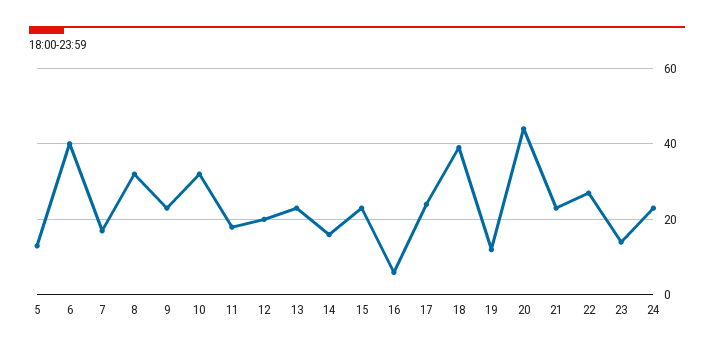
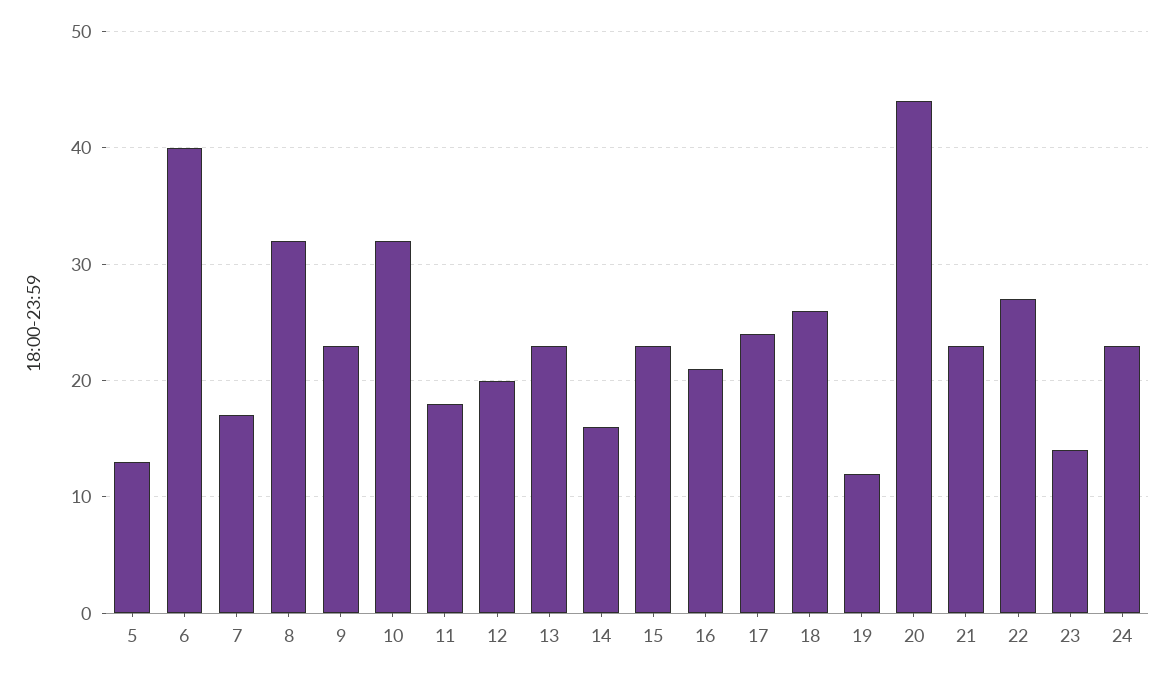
  {
    "5": 13,
    "6": 40,
    "7": 17,
    "8": 32,
    "9": 23,
    "10": 32,
    "11": 18,
    "12": 20,
    "13": 23,
    "14": 16,
    "15": 23,
-   "16": 5,
+   "16": 21,
    "17": 24,
-   "18": 40,
+   "18": 26,
    "19": 12,
    "20": 44,
    "21": 23,
    "22": 27,
    "23": 14,
    "24": 23
  }

